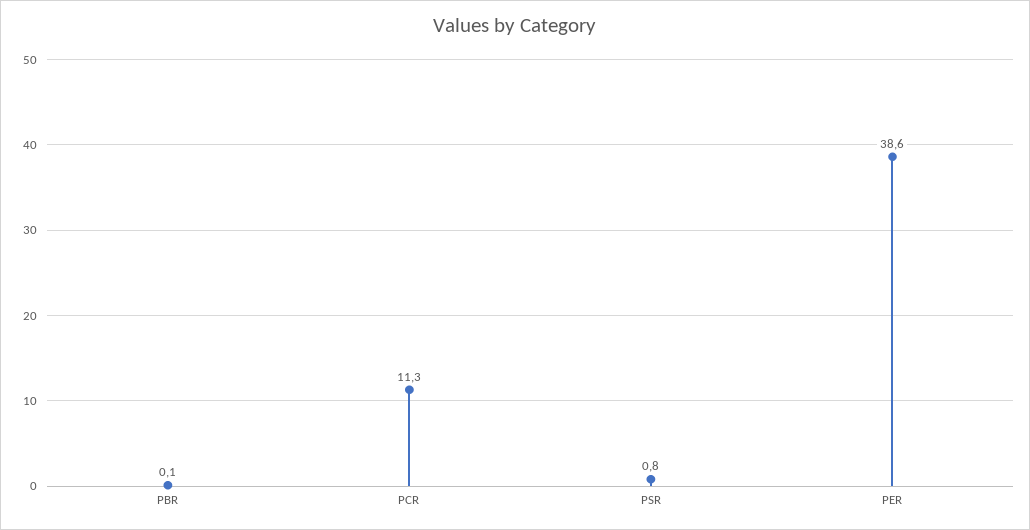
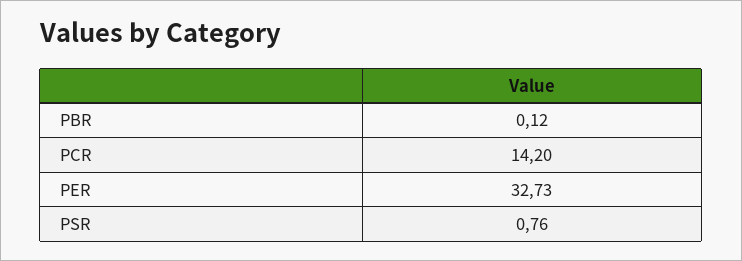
  {
    "PBR": 0.12,
-   "PCR": 11.3,
+   "PCR": 14.2,
    "PSR": 0.76,
-   "PER": 38.6
+   "PER": 32.73
  }

